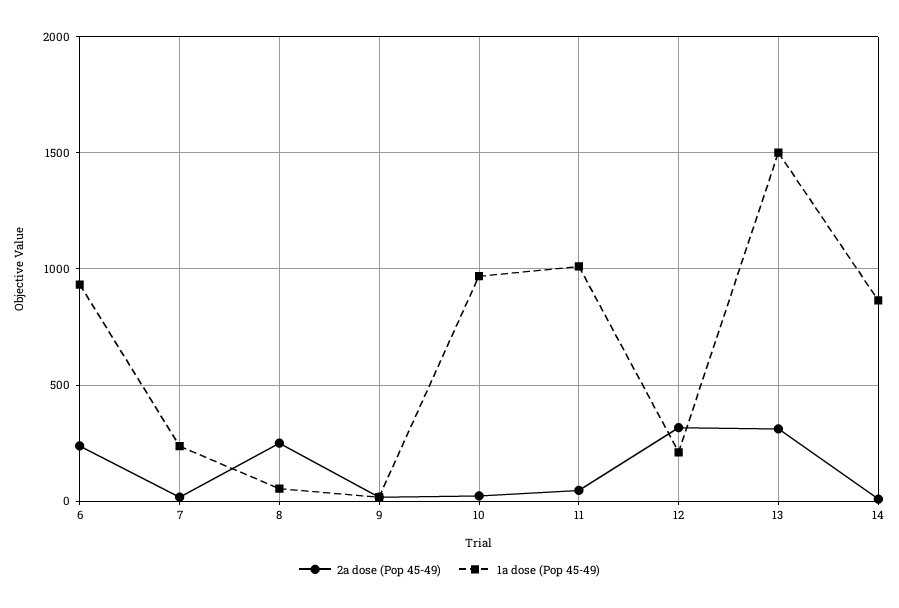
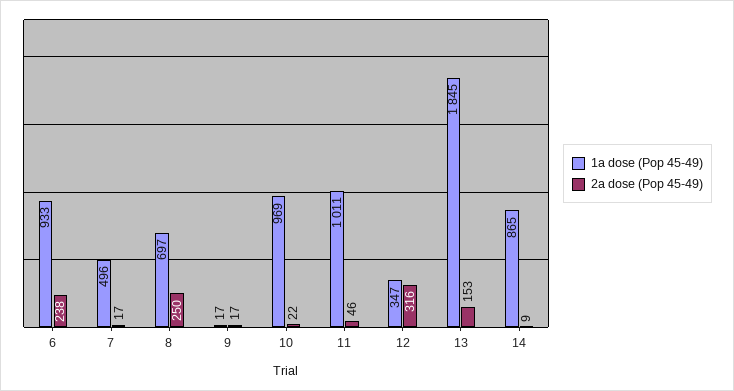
  {
    "2a dose (Pop 45-49)": {
      "6": 238,
      "7": 17,
      "8": 250,
      "9": 17,
      "10": 22,
      "11": 46,
      "12": 316,
-     "13": 300,
+     "13": 153,
      "14": 9
    },
    "1a dose (Pop 45-49)": {
      "6": 933,
-     "7": 250,
+     "7": 496,
-     "8": 50,
+     "8": 697,
      "9": 17,
      "10": 969,
      "11": 1011,
-     "12": 200,
+     "12": 347,
-     "13": 1500,
+     "13": 1845,
      "14": 865
    }
  }

